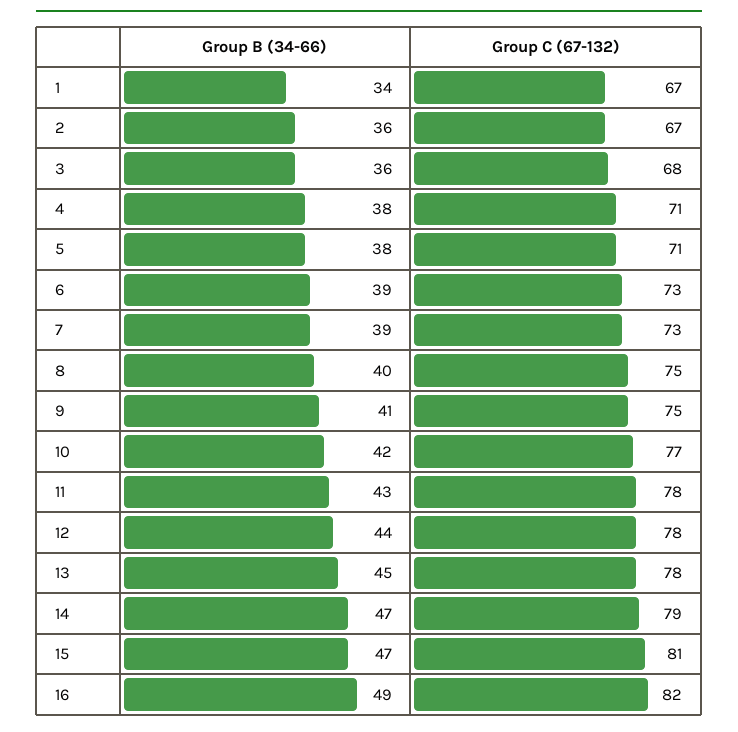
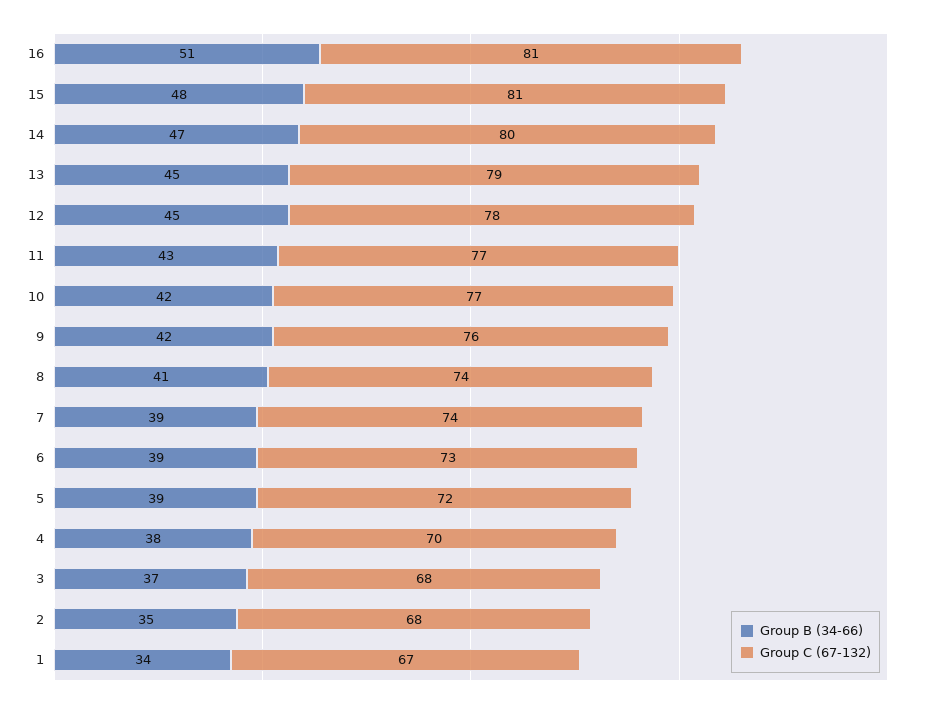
  {
    "Group B (34-66)": {
      "1": 34,
-     "2": 36,
+     "2": 35,
-     "3": 36,
+     "3": 37,
      "4": 38,
-     "5": 38,
+     "5": 39,
      "6": 39,
      "7": 39,
-     "8": 40,
+     "8": 41,
-     "9": 41,
+     "9": 42,
      "10": 42,
      "11": 43,
-     "12": 44,
+     "12": 45,
      "13": 45,
      "14": 47,
-     "15": 47,
+     "15": 48,
-     "16": 49
+     "16": 51
    },
    "Group C (67-132)": {
      "1": 67,
-     "2": 67,
+     "2": 68,
      "3": 68,
-     "4": 71,
+     "4": 70,
-     "5": 71,
+     "5": 72,
      "6": 73,
-     "7": 73,
+     "7": 74,
-     "8": 75,
+     "8": 74,
-     "9": 75,
+     "9": 76,
      "10": 77,
-     "11": 78,
+     "11": 77,
      "12": 78,
-     "13": 78,
+     "13": 79,
-     "14": 79,
+     "14": 80,
      "15": 81,
-     "16": 82
+     "16": 81
    }
  }

